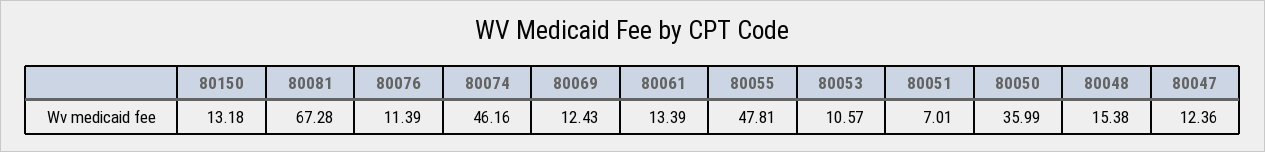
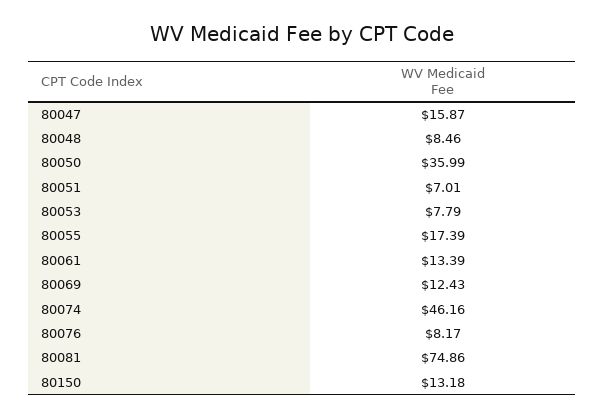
  {
    "80150": 13.18,
-   "80081": 67.28,
+   "80081": 74.86,
-   "80076": 11.39,
+   "80076": 8.17,
    "80074": 46.16,
    "80069": 12.43,
    "80061": 13.39,
-   "80055": 47.81,
+   "80055": 17.39,
-   "80053": 10.57,
+   "80053": 7.79,
    "80051": 7.01,
    "80050": 35.99,
-   "80048": 15.38,
+   "80048": 8.46,
-   "80047": 12.36
+   "80047": 15.87
  }

